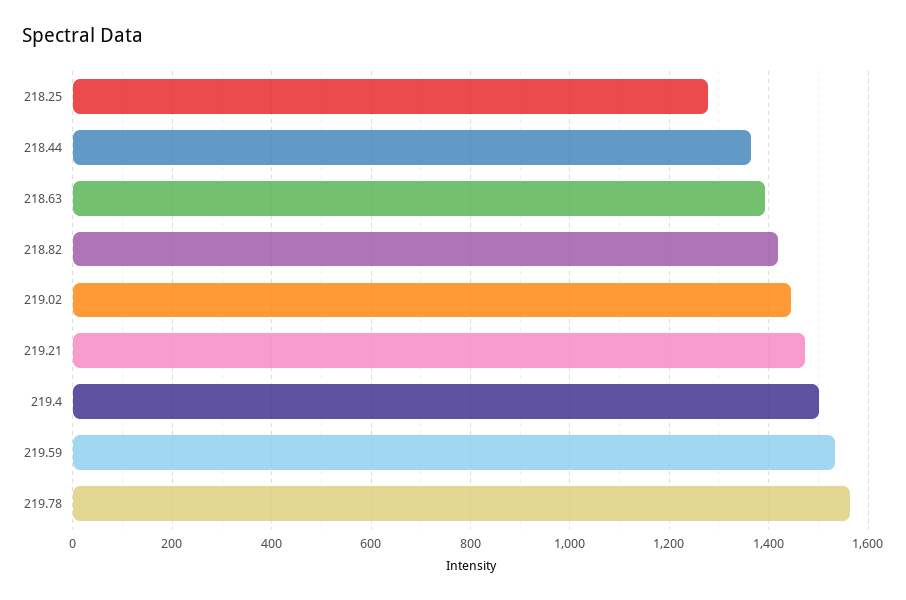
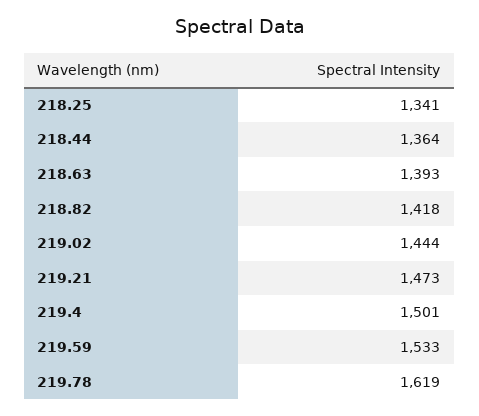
  {
-   "218.25": 1280,
+   "218.25": 1341,
    "218.44": 1364,
    "218.63": 1393,
    "218.82": 1418,
    "219.02": 1444,
    "219.21": 1473,
    "219.4": 1501,
    "219.59": 1533,
-   "219.78": 1560
+   "219.78": 1619
  }

